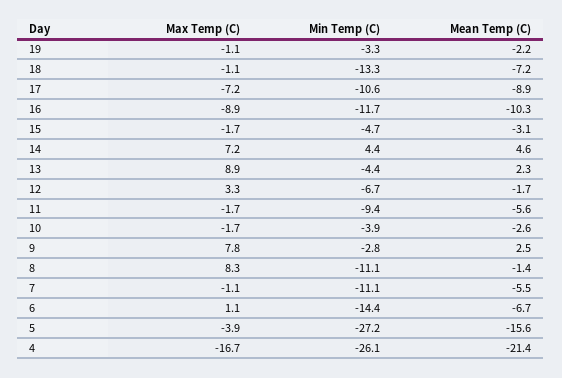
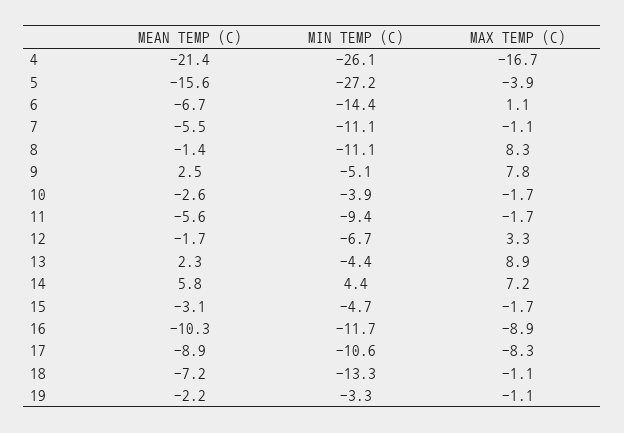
  {
    "Max Temp (C)": {
      "19": -1.1,
      "18": -1.1,
-     "17": -7.2,
+     "17": -8.3,
      "16": -8.9,
      "15": -1.7,
      "14": 7.2,
      "13": 8.9,
      "12": 3.3,
      "11": -1.7,
      "10": -1.7,
      "9": 7.8,
      "8": 8.3,
      "7": -1.1,
      "6": 1.1,
      "5": -3.9,
      "4": -16.7
    },
    "Min Temp (C)": {
      "19": -3.3,
      "18": -13.3,
      "17": -10.6,
      "16": -11.7,
      "15": -4.7,
      "14": 4.4,
      "13": -4.4,
      "12": -6.7,
      "11": -9.4,
      "10": -3.9,
-     "9": -2.8,
+     "9": -5.1,
      "8": -11.1,
      "7": -11.1,
      "6": -14.4,
      "5": -27.2,
      "4": -26.1
    },
    "Mean Temp (C)": {
      "19": -2.2,
      "18": -7.2,
      "17": -8.9,
      "16": -10.3,
      "15": -3.1,
-     "14": 4.6,
+     "14": 5.8,
      "13": 2.3,
      "12": -1.7,
      "11": -5.6,
      "10": -2.6,
      "9": 2.5,
      "8": -1.4,
      "7": -5.5,
      "6": -6.7,
      "5": -15.6,
      "4": -21.4
    }
  }

